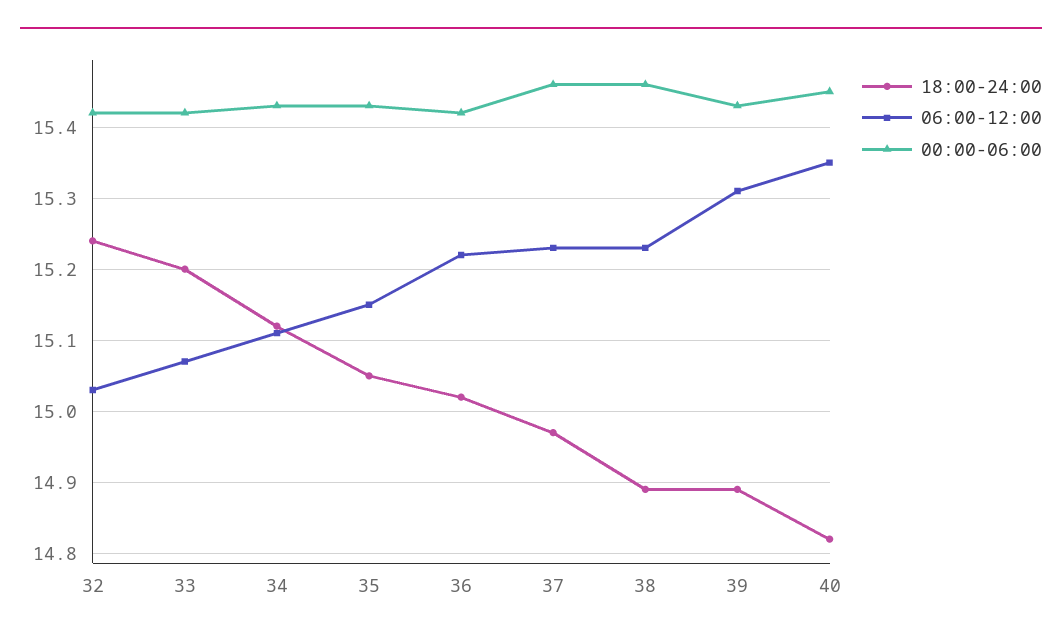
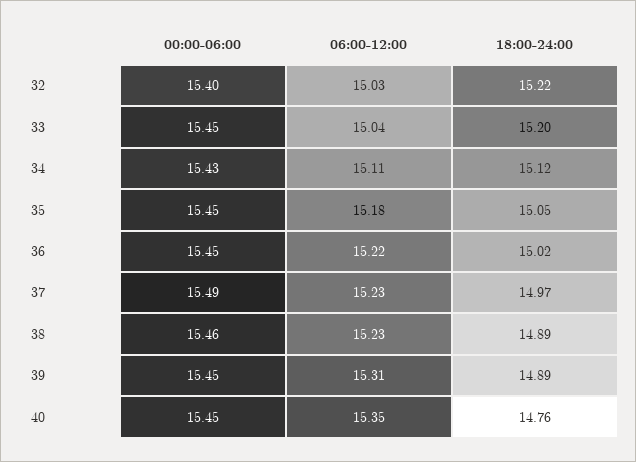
  {
    "18:00-24:00": {
-     "32": 15.24,
+     "32": 15.22,
      "33": 15.2,
      "34": 15.12,
      "35": 15.05,
      "36": 15.02,
      "37": 14.97,
      "38": 14.89,
      "39": 14.89,
-     "40": 14.82
+     "40": 14.76
    },
    "06:00-12:00": {
      "32": 15.03,
-     "33": 15.07,
+     "33": 15.04,
      "34": 15.11,
-     "35": 15.15,
+     "35": 15.18,
      "36": 15.22,
      "37": 15.23,
      "38": 15.23,
      "39": 15.31,
      "40": 15.35
    },
    "00:00-06:00": {
-     "32": 15.42,
+     "32": 15.4,
-     "33": 15.42,
+     "33": 15.45,
      "34": 15.43,
-     "35": 15.43,
+     "35": 15.45,
-     "36": 15.42,
+     "36": 15.45,
-     "37": 15.46,
+     "37": 15.49,
      "38": 15.46,
-     "39": 15.43,
+     "39": 15.45,
      "40": 15.45
    }
  }

